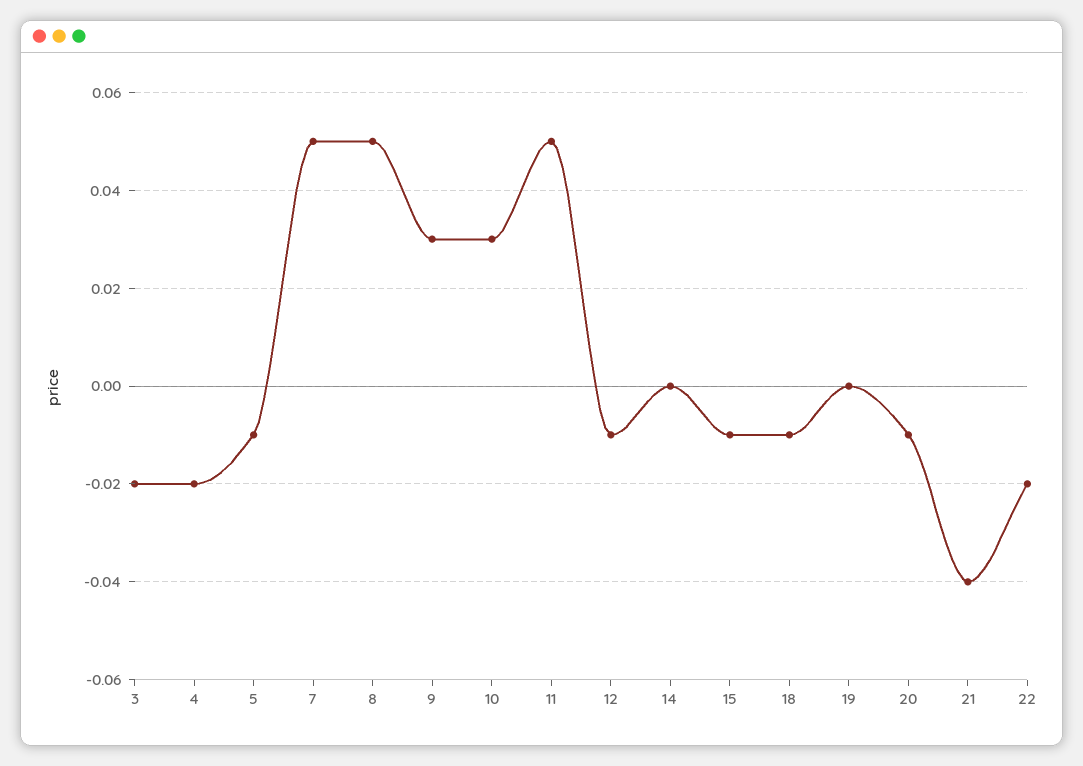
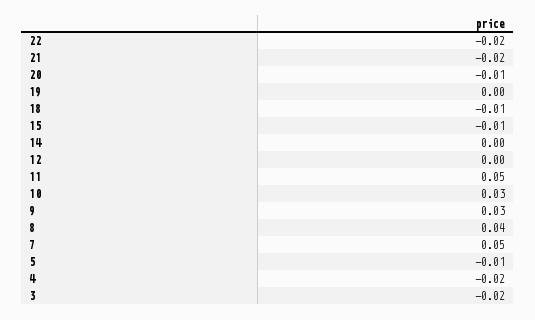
  {
    "3": -0.02,
    "4": -0.02,
    "5": -0.01,
    "7": 0.05,
-   "8": 0.05,
+   "8": 0.04,
    "9": 0.03,
    "10": 0.03,
    "11": 0.05,
-   "12": -0.01,
+   "12": 0,
    "14": 0,
    "15": -0.01,
    "18": -0.01,
    "19": 0,
    "20": -0.01,
-   "21": -0.04,
+   "21": -0.02,
    "22": -0.02
  }

